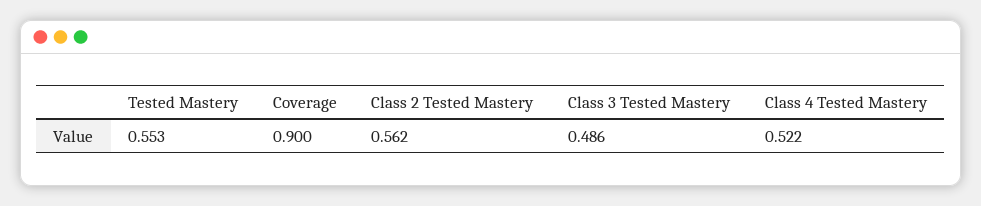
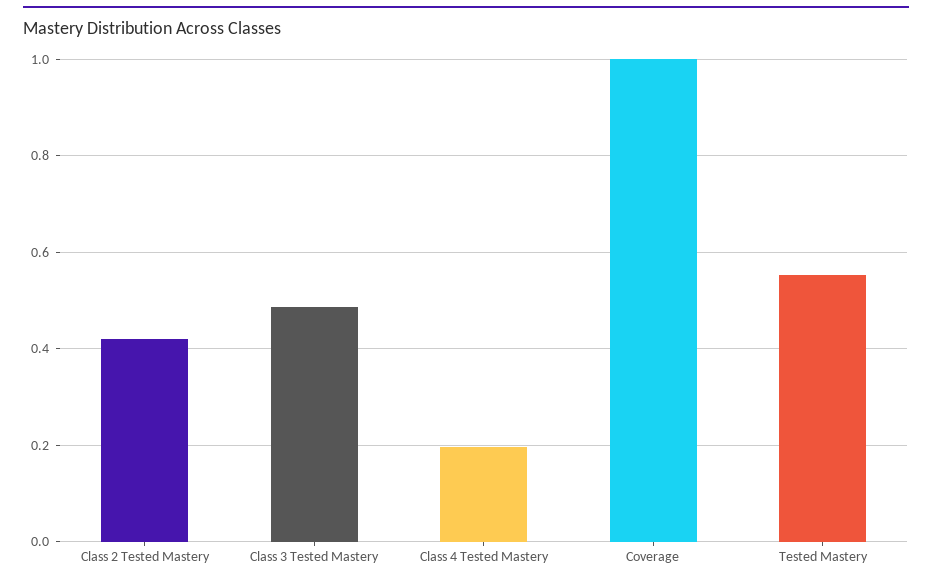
  {
    "Tested Mastery": 0.553,
-   "Coverage": 0.9,
+   "Coverage": 1,
-   "Class 2 Tested Mastery": 0.562,
+   "Class 2 Tested Mastery": 0.42,
    "Class 3 Tested Mastery": 0.486,
-   "Class 4 Tested Mastery": 0.522
+   "Class 4 Tested Mastery": 0.2
  }

